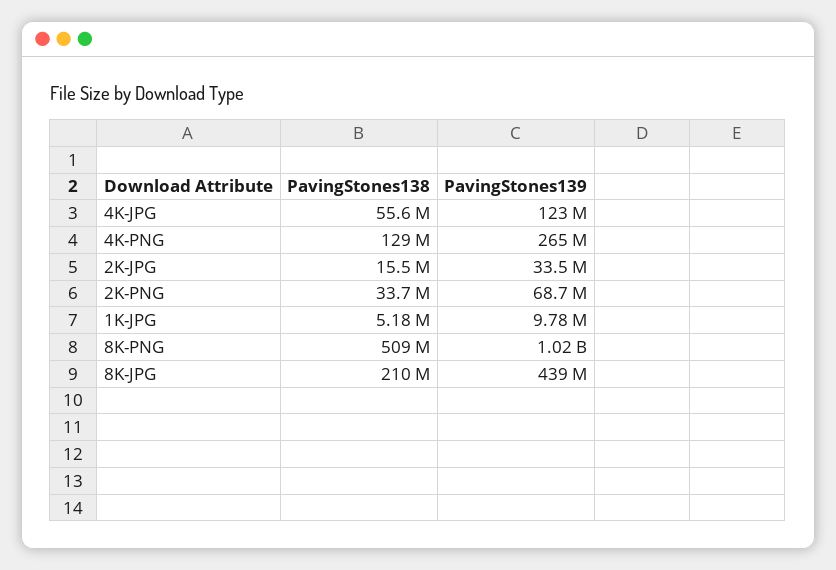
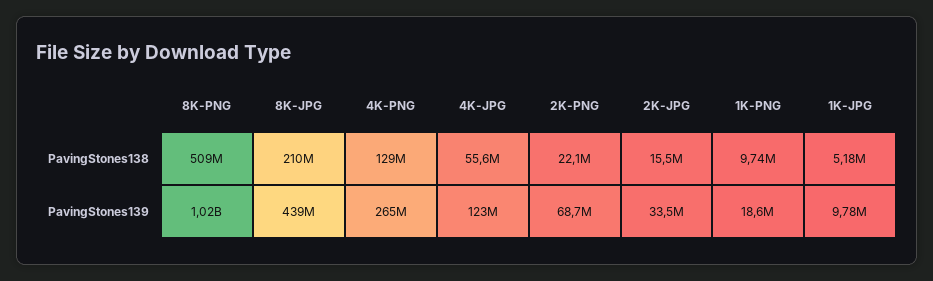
  {
    "PavingStones138": {
      "4K-JPG": 55600000,
      "4K-PNG": 129000000,
      "2K-JPG": 15500000,
-     "2K-PNG": 33700000,
+     "2K-PNG": 22100000,
      "1K-JPG": 5180000,
      "8K-PNG": 509000000,
-     "8K-JPG": 210000000
+     "8K-JPG": 210000000,
+     "1K-PNG": 9740000
    },
    "PavingStones139": {
      "4K-JPG": 123000000,
      "4K-PNG": 265000000,
      "2K-JPG": 33500000,
      "2K-PNG": 68700000,
      "1K-JPG": 9780000,
      "8K-PNG": 1020000000,
-     "8K-JPG": 439000000
+     "8K-JPG": 439000000,
+     "1K-PNG": 18600000
    }
  }

